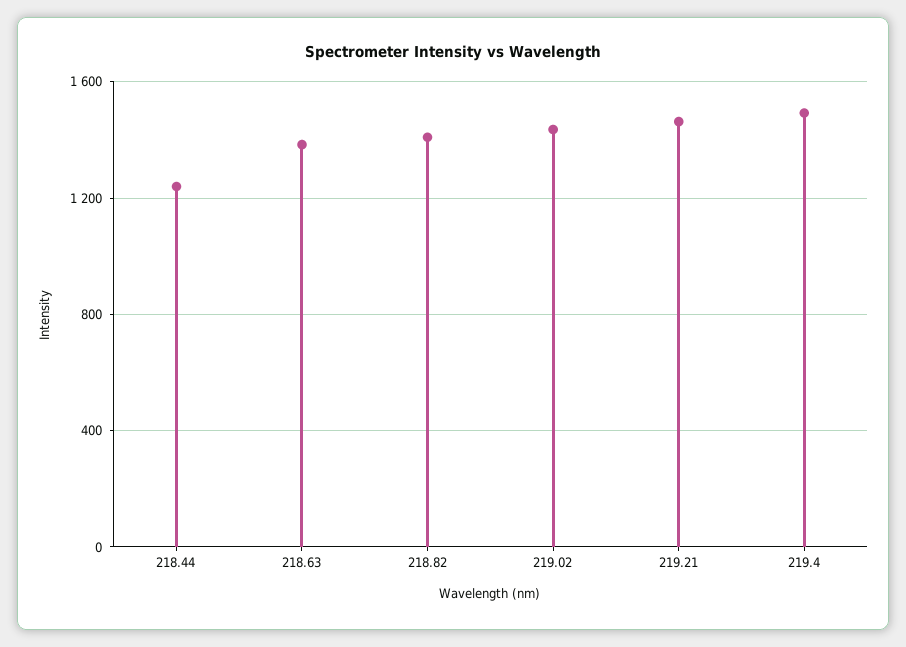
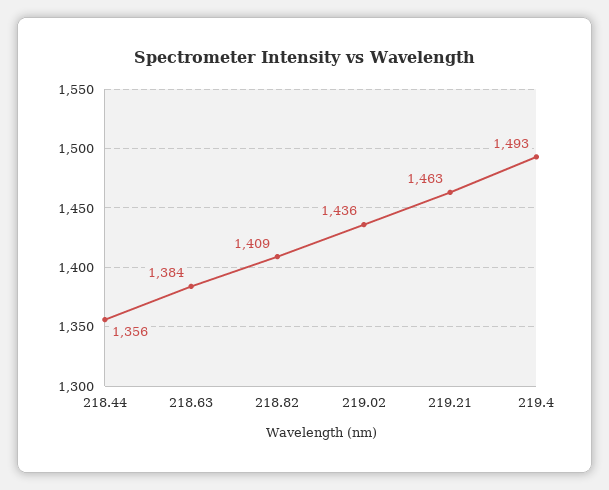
  {
-   "218.44": 1250,
+   "218.44": 1356,
    "218.63": 1384,
    "218.82": 1409,
    "219.02": 1436,
    "219.21": 1463,
    "219.4": 1493
  }

